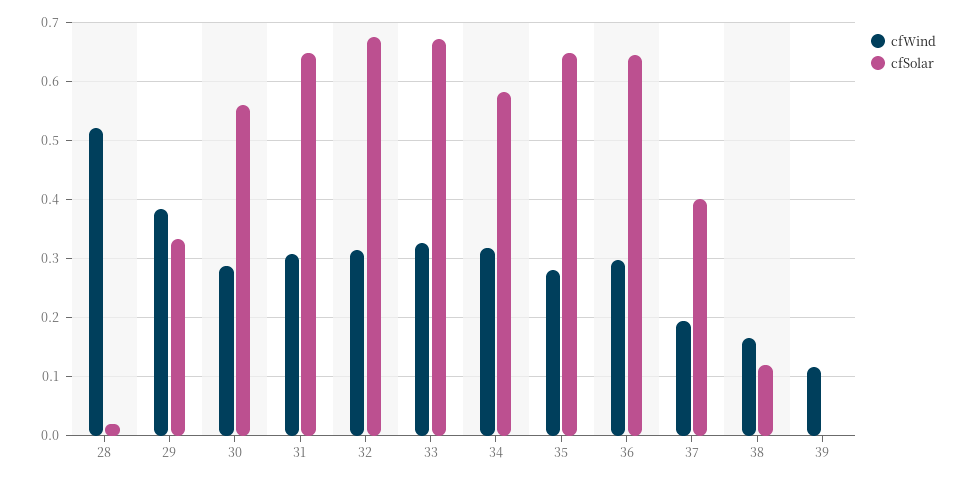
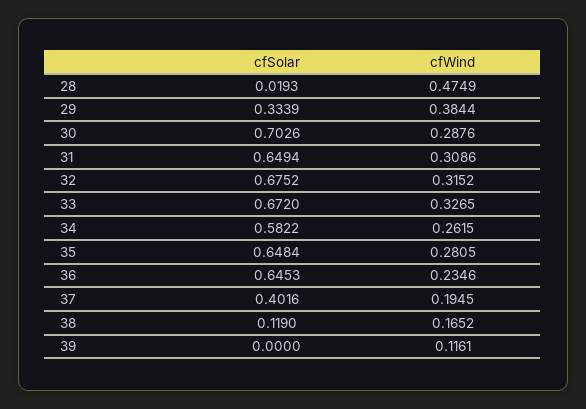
  {
    "cfWind": {
-     "28": 0.52,
+     "28": 0.4749,
      "29": 0.3844,
      "30": 0.2876,
      "31": 0.3086,
      "32": 0.3152,
      "33": 0.3265,
-     "34": 0.32,
+     "34": 0.2615,
      "35": 0.2805,
-     "36": 0.3,
+     "36": 0.2346,
      "37": 0.1945,
      "38": 0.1652,
      "39": 0.1161
    },
    "cfSolar": {
      "28": 0.0193,
      "29": 0.3339,
-     "30": 0.56,
+     "30": 0.7026,
      "31": 0.6494,
      "32": 0.6752,
      "33": 0.672,
      "34": 0.5822,
      "35": 0.6484,
      "36": 0.6453,
      "37": 0.4016,
      "38": 0.119,
      "39": 0
    }
  }

